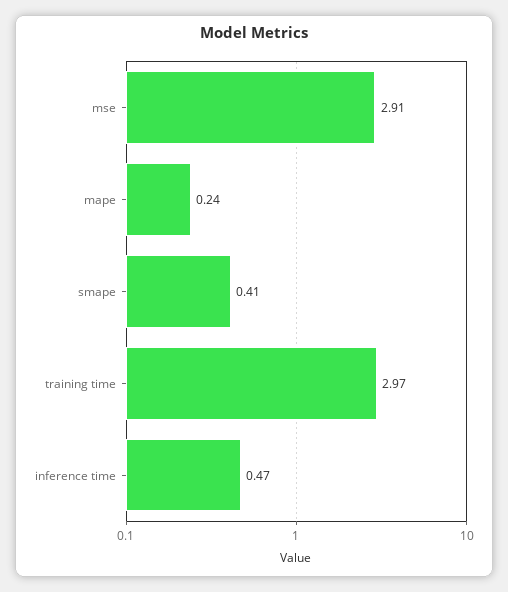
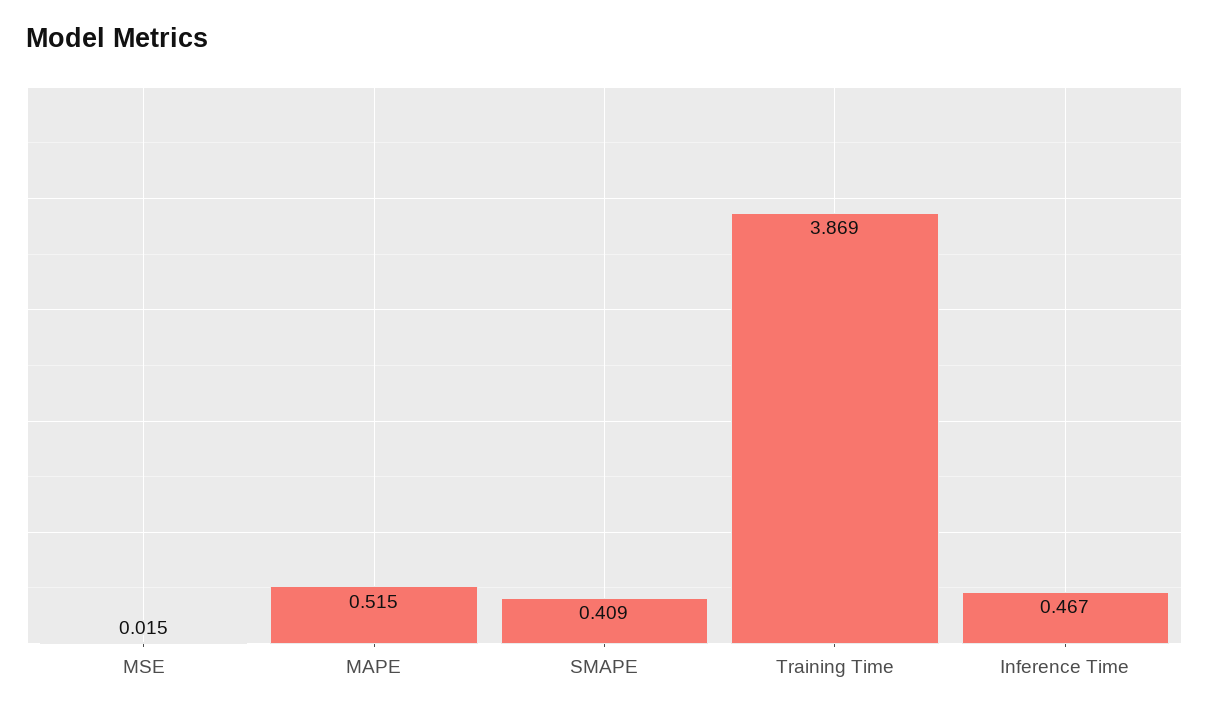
  {
-   "mse": 2.91,
+   "mse": 0.015,
-   "mape": 0.24,
+   "mape": 0.515,
    "smape": 0.409,
-   "training time": 2.97,
+   "training time": 3.869,
    "inference time": 0.467
  }

